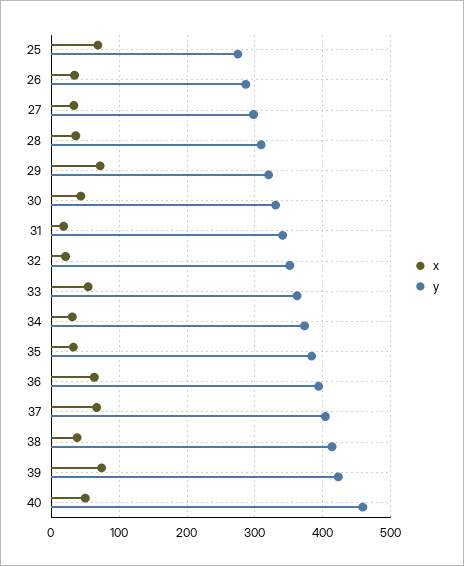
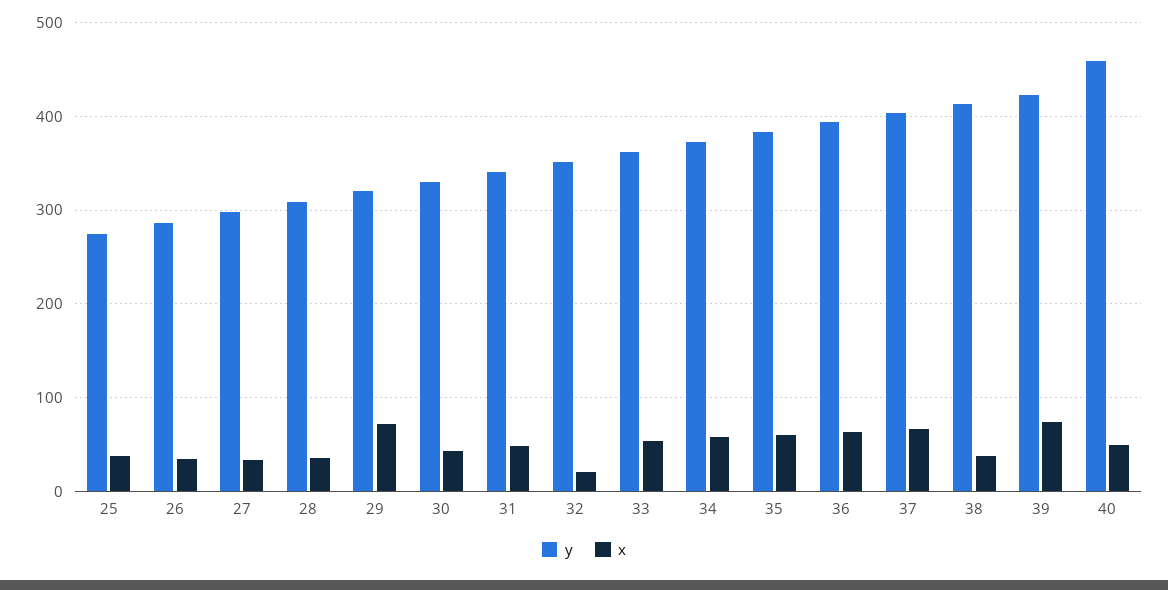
  {
    "x": {
-     "25": 70,
+     "25": 40,
      "26": 30,
      "27": 30,
      "28": 40,
      "29": 70,
      "30": 40,
-     "31": 20,
+     "31": 50,
      "32": 20,
      "33": 50,
-     "34": 30,
+     "34": 60,
-     "35": 30,
+     "35": 60,
      "36": 60,
      "37": 70,
      "38": 40,
      "39": 70,
      "40": 50
    },
    "y": {
      "25": 280,
      "26": 290,
      "27": 300,
      "28": 310,
      "29": 320,
      "30": 330,
      "31": 340,
      "32": 350,
      "33": 360,
      "34": 370,
      "35": 380,
      "36": 390,
      "37": 400,
      "38": 410,
      "39": 420,
      "40": 460
    }
  }

